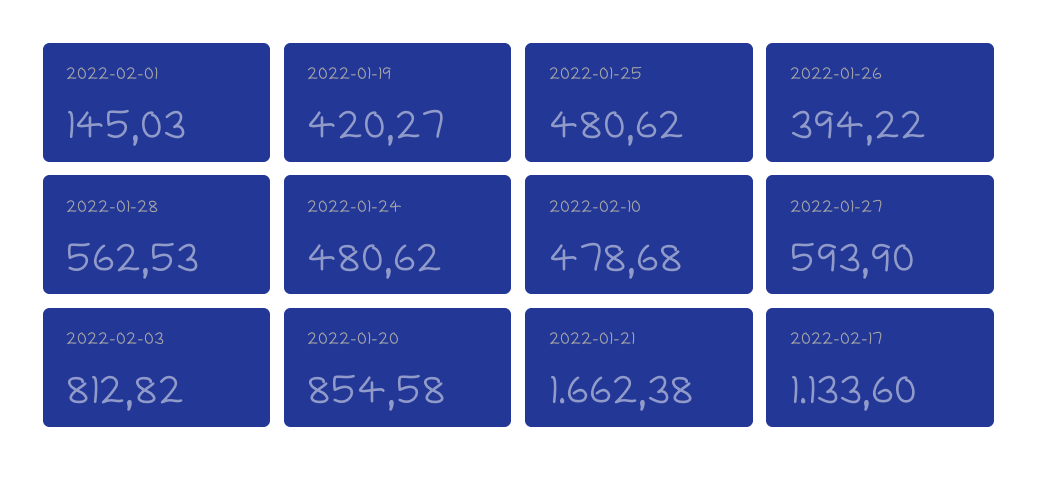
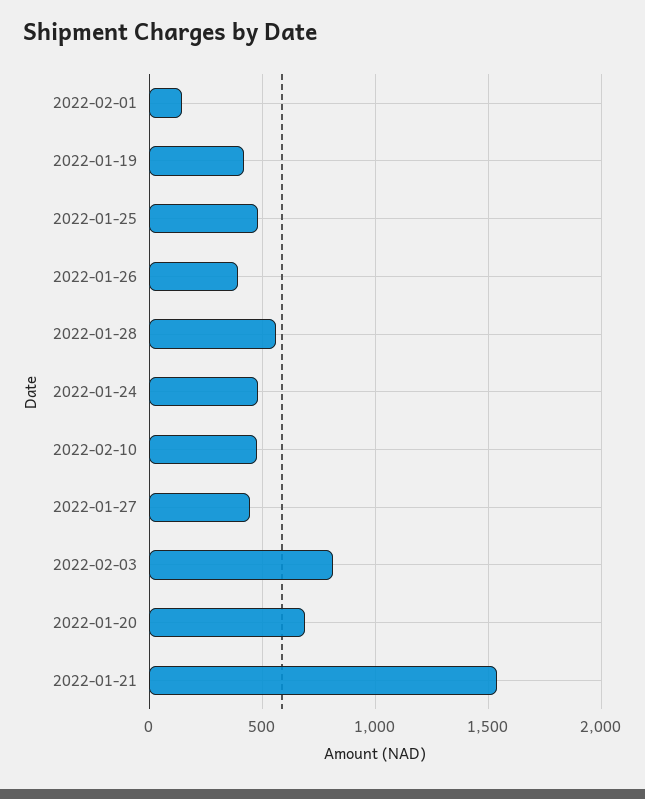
  {
    "2022-02-01": 145.03,
    "2022-01-19": 420.27,
    "2022-01-25": 480.62,
    "2022-01-26": 394.22,
    "2022-01-28": 562.53,
    "2022-01-24": 480.62,
    "2022-02-10": 478.68,
-   "2022-01-27": 593.9,
+   "2022-01-27": 450,
    "2022-02-03": 812.82,
-   "2022-01-20": 854.58,
+   "2022-01-20": 700,
-   "2022-01-21": 1662.38,
+   "2022-01-21": 1550
-   "2022-02-17": 1133.6
  }

